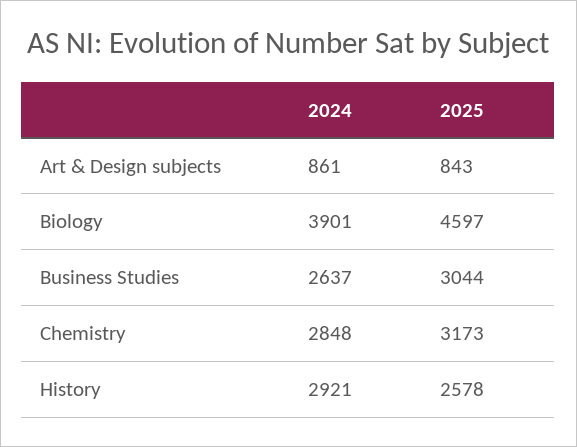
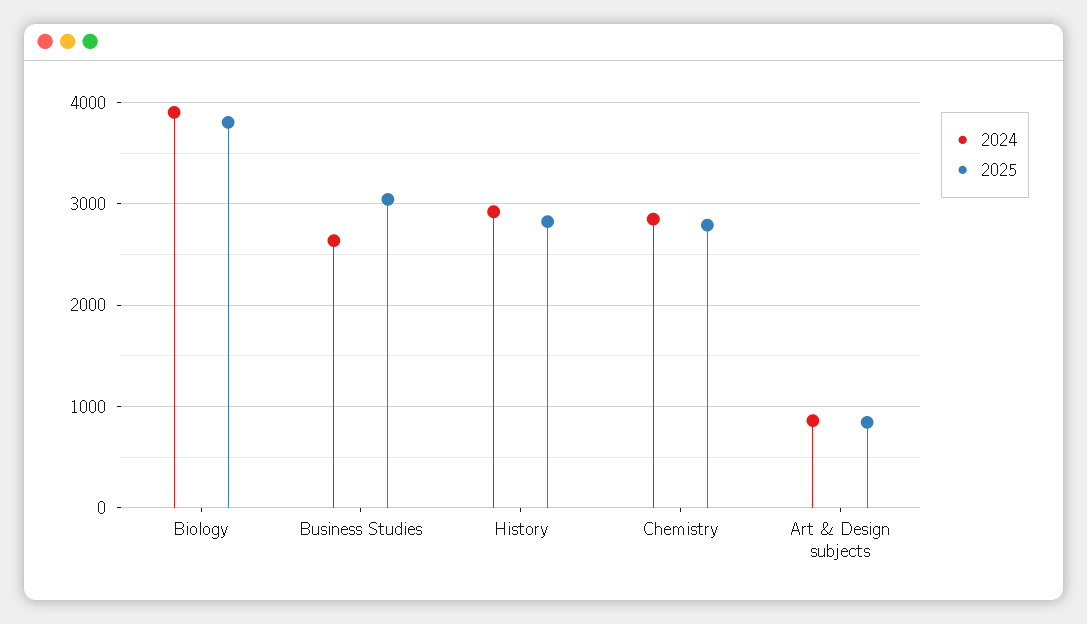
  {
    "2024": {
      "Art & Design subjects": 861,
      "Biology": 3901,
      "Business Studies": 2637,
      "Chemistry": 2848,
      "History": 2921
    },
    "2025": {
      "Art & Design subjects": 843,
-     "Biology": 4597,
+     "Biology": 3800,
      "Business Studies": 3044,
-     "Chemistry": 3173,
+     "Chemistry": 2800,
-     "History": 2578
+     "History": 2800
    }
  }

